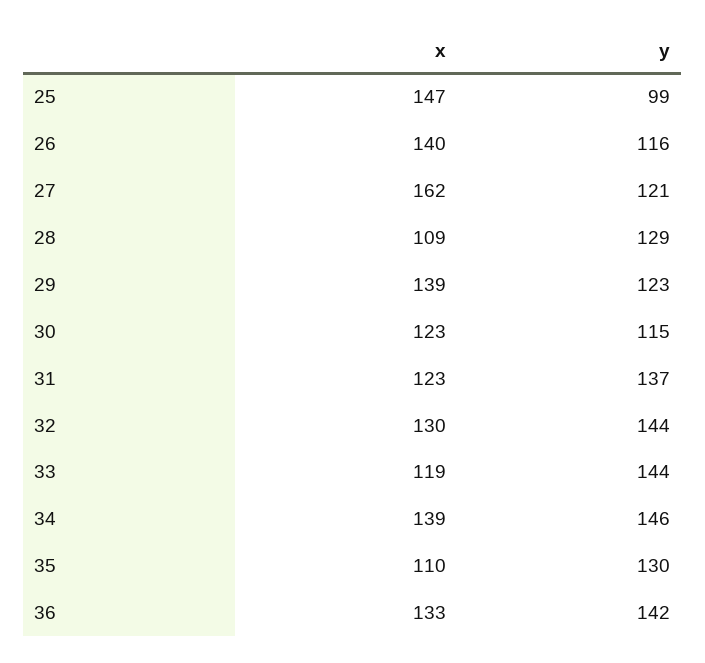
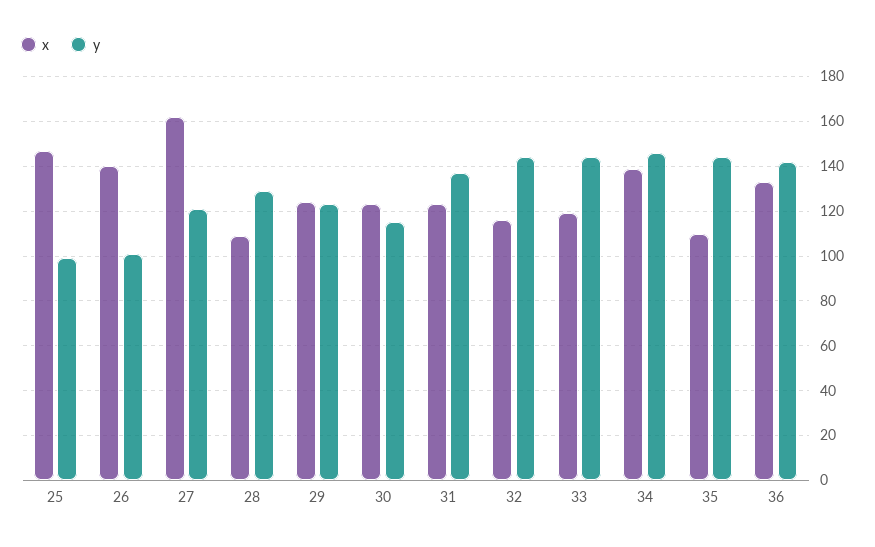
  {
    "x": {
      "25": 147,
      "26": 140,
      "27": 162,
      "28": 109,
-     "29": 139,
+     "29": 125,
      "30": 123,
      "31": 123,
-     "32": 130,
+     "32": 115,
      "33": 119,
      "34": 139,
      "35": 110,
      "36": 133
    },
    "y": {
      "25": 99,
-     "26": 116,
+     "26": 100,
      "27": 121,
      "28": 129,
      "29": 123,
      "30": 115,
      "31": 137,
      "32": 144,
      "33": 144,
      "34": 146,
-     "35": 130,
+     "35": 145,
      "36": 142
    }
  }

